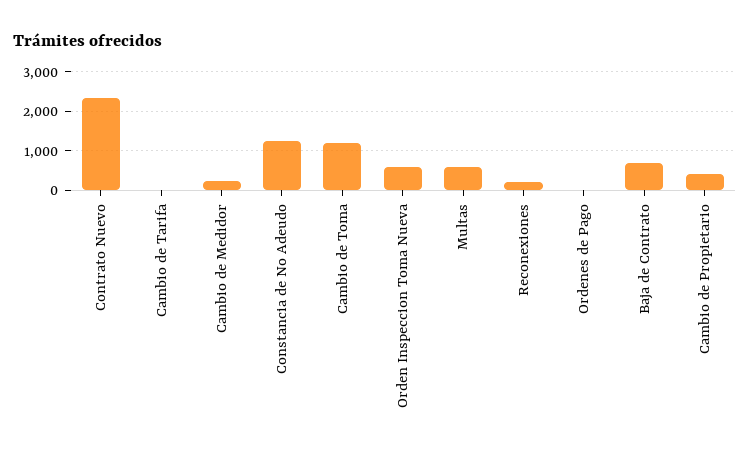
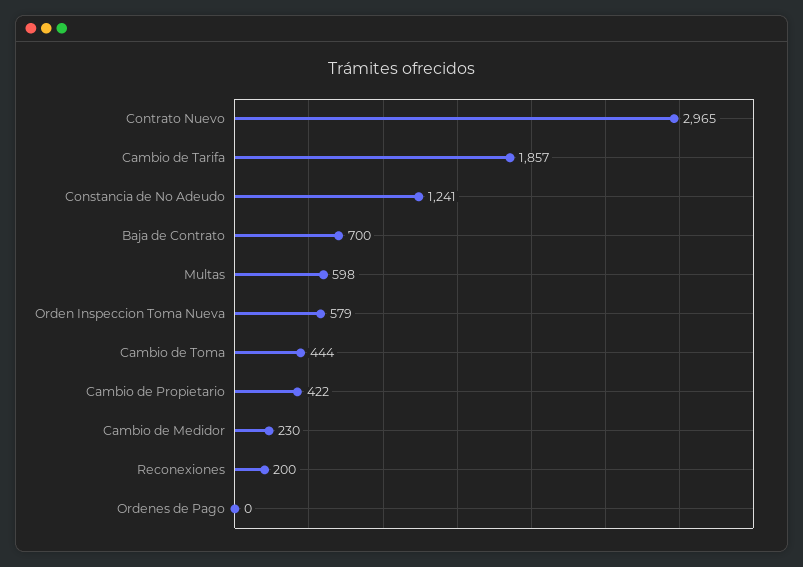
  {
-   "Contrato Nuevo": 2400,
+   "Contrato Nuevo": 2965,
-   "Cambio de Tarifa": 0,
+   "Cambio de Tarifa": 1857,
    "Cambio de Medidor": 230,
    "Constancia de No Adeudo": 1241,
-   "Cambio de Toma": 1200,
+   "Cambio de Toma": 444,
    "Orden Inspeccion Toma Nueva": 579,
    "Multas": 598,
    "Reconexiones": 200,
    "Ordenes de Pago": 0,
    "Baja de Contrato": 700,
    "Cambio de Propietario": 422
  }

